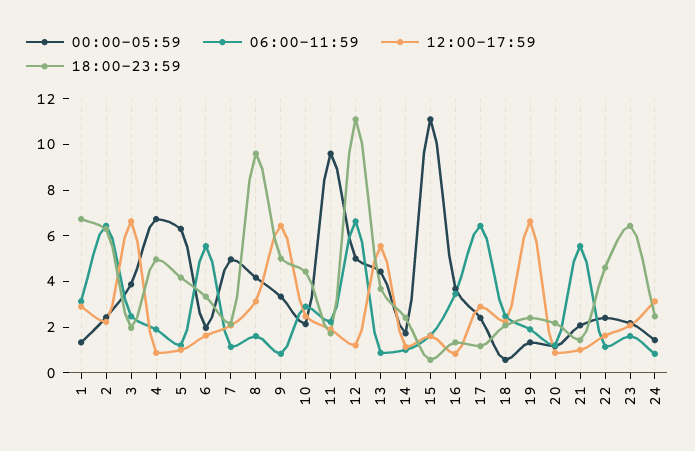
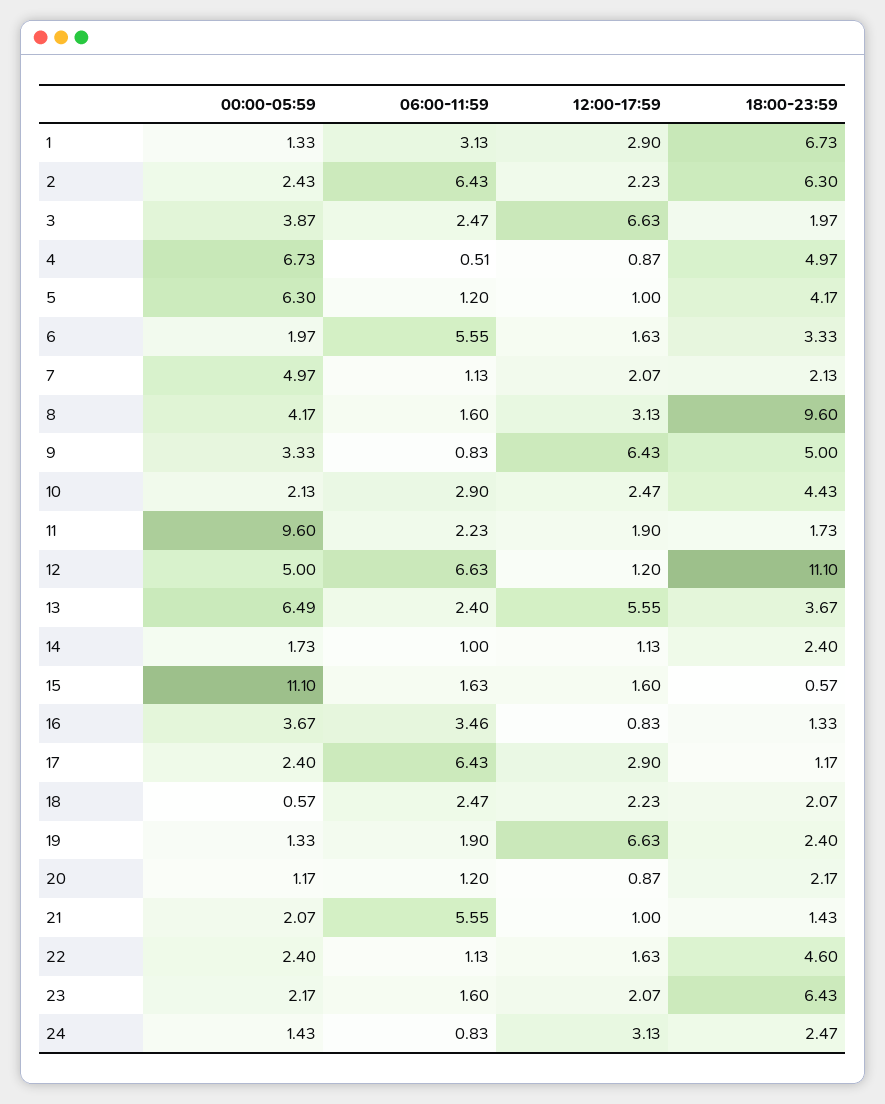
  {
    "00:00-05:59": {
      "1": 1.33,
      "2": 2.43,
      "3": 3.87,
      "4": 6.73,
      "5": 6.3,
      "6": 1.97,
      "7": 4.97,
      "8": 4.17,
      "9": 3.33,
      "10": 2.13,
      "11": 9.6,
      "12": 5,
-     "13": 4.5,
+     "13": 6.49,
      "14": 1.73,
      "15": 11.1,
      "16": 3.67,
      "17": 2.4,
      "18": 0.57,
      "19": 1.33,
      "20": 1.17,
      "21": 2.07,
      "22": 2.4,
      "23": 2.17,
      "24": 1.43
    },
    "06:00-11:59": {
      "1": 3.13,
      "2": 6.43,
      "3": 2.47,
-     "4": 2,
+     "4": 0.51,
      "5": 1.2,
      "6": 5.55,
      "7": 1.13,
      "8": 1.6,
      "9": 0.83,
      "10": 2.9,
      "11": 2.23,
      "12": 6.63,
-     "13": 1,
+     "13": 2.4,
      "14": 1,
      "15": 1.63,
      "16": 3.46,
      "17": 6.43,
      "18": 2.47,
      "19": 1.9,
      "20": 1.2,
      "21": 5.55,
      "22": 1.13,
      "23": 1.6,
      "24": 0.83
    },
    "12:00-17:59": {
      "1": 2.9,
      "2": 2.23,
      "3": 6.63,
      "4": 0.87,
      "5": 1,
      "6": 1.63,
      "7": 2.07,
      "8": 3.13,
      "9": 6.43,
      "10": 2.47,
      "11": 1.9,
      "12": 1.2,
      "13": 5.55,
      "14": 1.13,
      "15": 1.6,
      "16": 0.83,
      "17": 2.9,
      "18": 2.23,
      "19": 6.63,
      "20": 0.87,
      "21": 1,
      "22": 1.63,
      "23": 2.07,
      "24": 3.13
    },
    "18:00-23:59": {
      "1": 6.73,
      "2": 6.3,
      "3": 1.97,
      "4": 4.97,
      "5": 4.17,
      "6": 3.33,
      "7": 2.13,
      "8": 9.6,
      "9": 5,
      "10": 4.43,
      "11": 1.73,
      "12": 11.1,
      "13": 3.67,
      "14": 2.4,
      "15": 0.57,
      "16": 1.33,
      "17": 1.17,
      "18": 2.07,
      "19": 2.4,
      "20": 2.17,
      "21": 1.43,
      "22": 4.6,
      "23": 6.43,
      "24": 2.47
    }
  }

